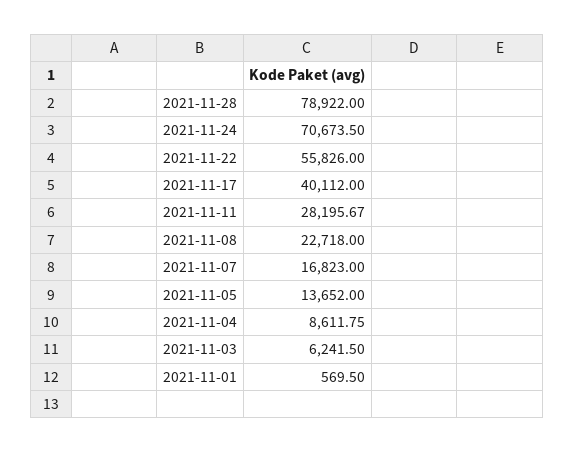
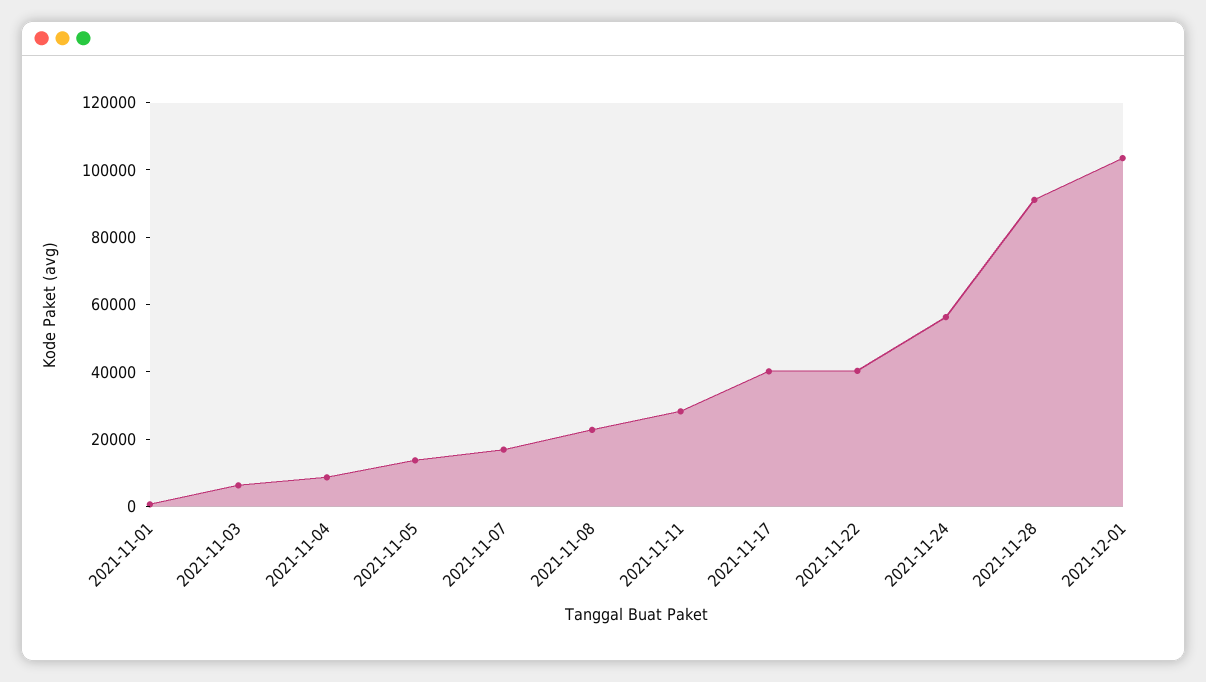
  {
-   "2021-11-28": 78922,
+   "2021-11-28": 90000,
-   "2021-11-24": 70673.5,
+   "2021-11-24": 55000,
-   "2021-11-22": 55826,
+   "2021-11-22": 40000,
    "2021-11-17": 40112,
    "2021-11-11": 28195.67,
    "2021-11-08": 22718,
    "2021-11-07": 16823,
    "2021-11-05": 13652,
    "2021-11-04": 8611.75,
    "2021-11-03": 6241.5,
-   "2021-11-01": 569.5
+   "2021-11-01": 569.5,
+   "2021-12-01": 105000
  }

